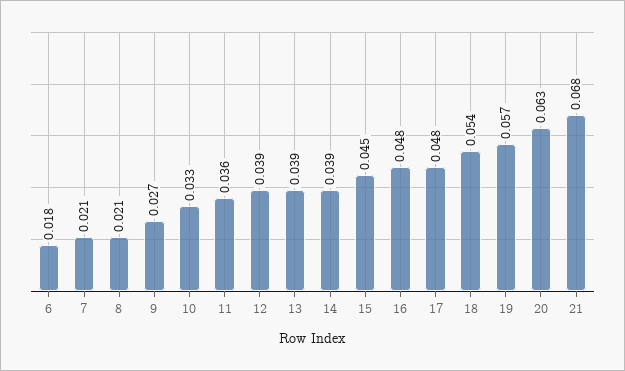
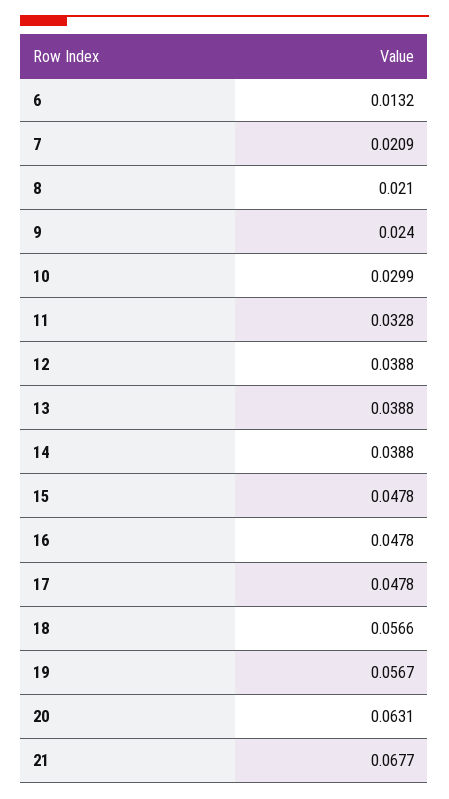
  {
-   "6": 0.018,
+   "6": 0.0132,
    "7": 0.0209,
    "8": 0.021,
-   "9": 0.027,
+   "9": 0.024,
-   "10": 0.033,
+   "10": 0.0299,
-   "11": 0.036,
+   "11": 0.0328,
    "12": 0.0388,
    "13": 0.0388,
    "14": 0.0388,
-   "15": 0.045,
+   "15": 0.0478,
    "16": 0.0478,
    "17": 0.0478,
-   "18": 0.054,
+   "18": 0.0566,
    "19": 0.0567,
    "20": 0.0631,
    "21": 0.0677
  }

